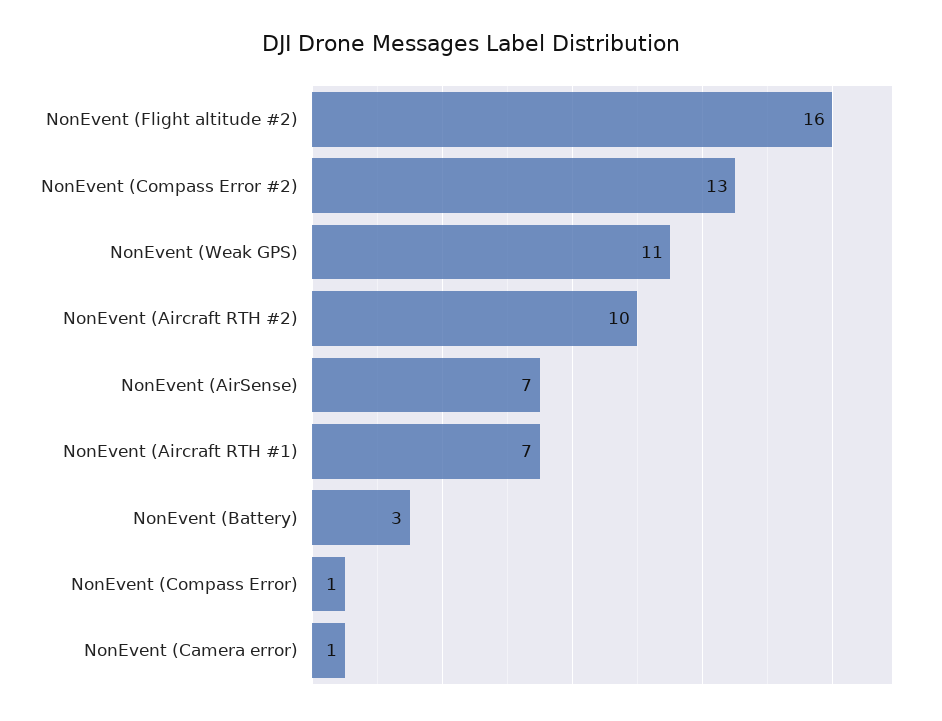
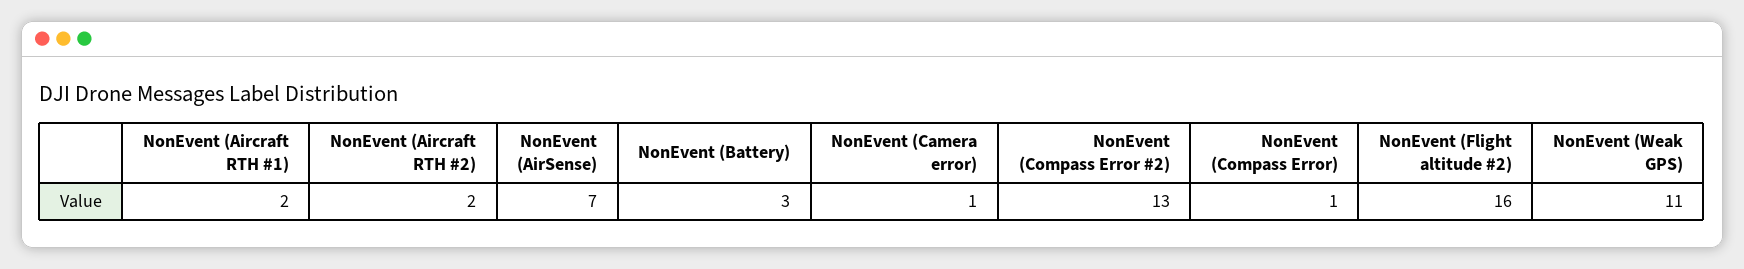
  {
    "NonEvent (Flight altitude #2)": 16,
    "NonEvent (Compass Error #2)": 13,
    "NonEvent (Weak GPS)": 11,
-   "NonEvent (Aircraft RTH #2)": 10,
+   "NonEvent (Aircraft RTH #2)": 2,
    "NonEvent (AirSense)": 7,
-   "NonEvent (Aircraft RTH #1)": 7,
+   "NonEvent (Aircraft RTH #1)": 2,
    "NonEvent (Battery)": 3,
    "NonEvent (Compass Error)": 1,
    "NonEvent (Camera error)": 1
  }

